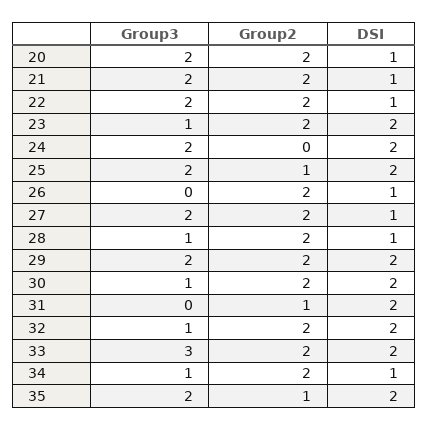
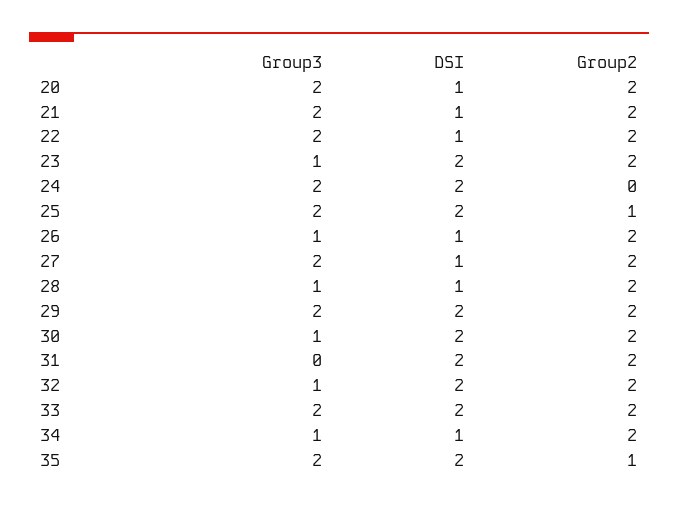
  {
    "Group3": {
      "20": 2,
      "21": 2,
      "22": 2,
      "23": 1,
      "24": 2,
      "25": 2,
-     "26": 0,
+     "26": 1,
      "27": 2,
      "28": 1,
      "29": 2,
      "30": 1,
      "31": 0,
      "32": 1,
-     "33": 3,
+     "33": 2,
      "34": 1,
      "35": 2
    },
    "Group2": {
      "20": 2,
      "21": 2,
      "22": 2,
      "23": 2,
      "24": 0,
      "25": 1,
      "26": 2,
      "27": 2,
      "28": 2,
      "29": 2,
      "30": 2,
-     "31": 1,
+     "31": 2,
      "32": 2,
      "33": 2,
      "34": 2,
      "35": 1
    },
    "DSI": {
      "20": 1,
      "21": 1,
      "22": 1,
      "23": 2,
      "24": 2,
      "25": 2,
      "26": 1,
      "27": 1,
      "28": 1,
      "29": 2,
      "30": 2,
      "31": 2,
      "32": 2,
      "33": 2,
      "34": 1,
      "35": 2
    }
  }

